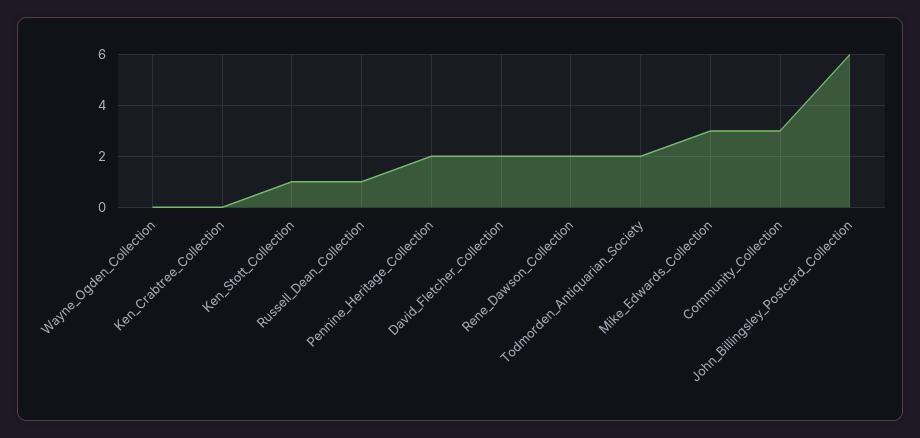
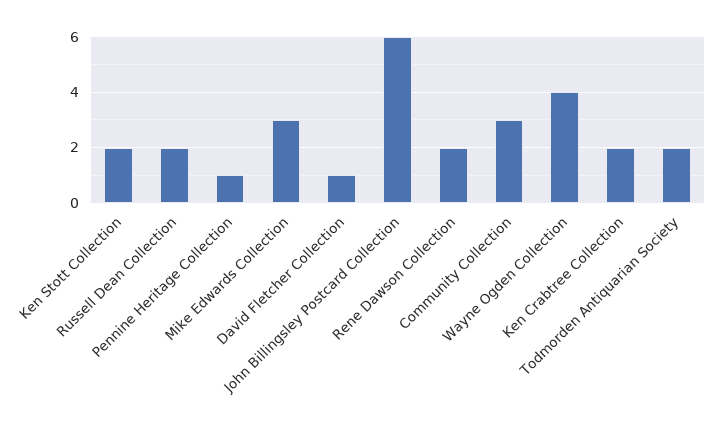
  {
-   "Wayne_Ogden_Collection": 0,
+   "Wayne_Ogden_Collection": 4,
-   "Ken_Crabtree_Collection": 0,
+   "Ken_Crabtree_Collection": 2,
-   "Ken_Stott_Collection": 1,
+   "Ken_Stott_Collection": 2,
-   "Russell_Dean_Collection": 1,
+   "Russell_Dean_Collection": 2,
-   "Pennine_Heritage_Collection": 2,
+   "Pennine_Heritage_Collection": 1,
-   "David_Fletcher_Collection": 2,
+   "David_Fletcher_Collection": 1,
    "Rene_Dawson_Collection": 2,
    "Todmorden_Antiquarian_Society": 2,
    "Mike_Edwards_Collection": 3,
    "Community_Collection": 3,
    "John_Billingsley_Postcard_Collection": 6
  }

